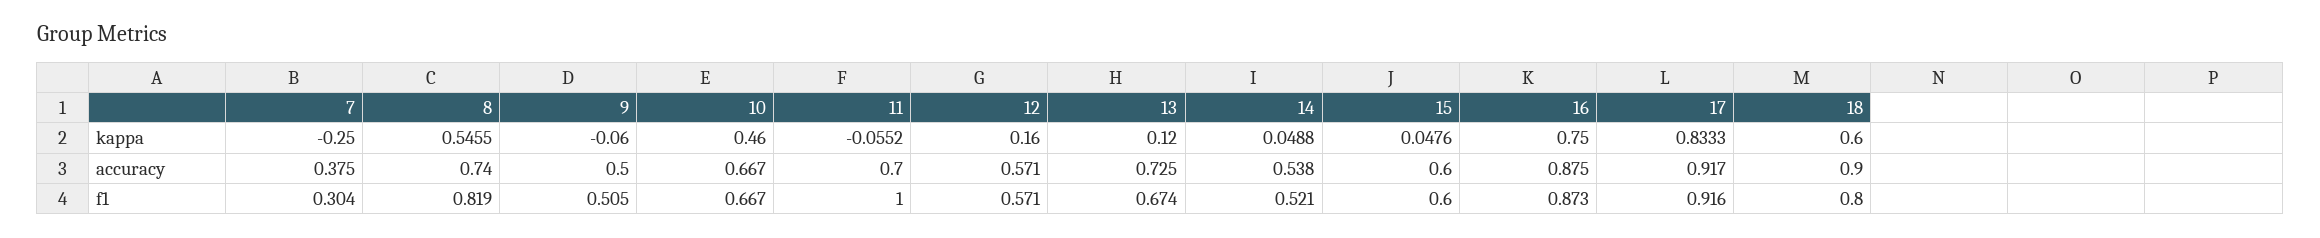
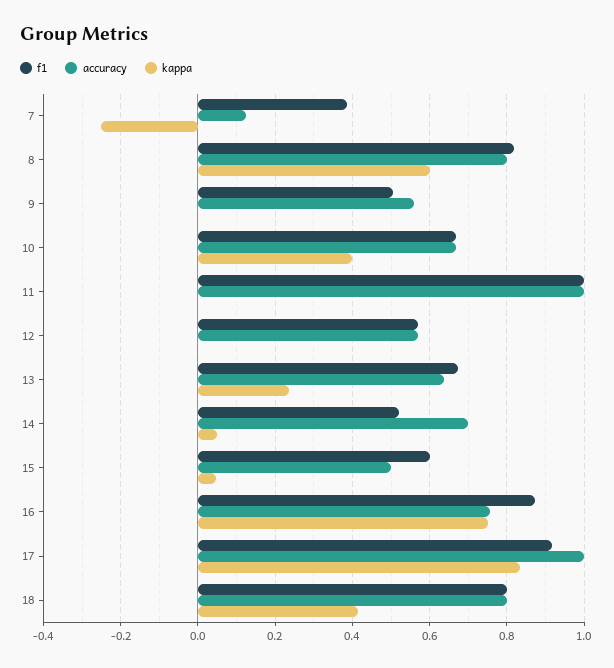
  {
    "kappa": {
      "7": -0.25,
-     "8": 0.5455,
+     "8": 0.6,
-     "9": -0.06,
+     "9": 0,
-     "10": 0.46,
+     "10": 0.4,
-     "11": -0.0552,
+     "11": 0,
-     "12": 0.16,
+     "12": 0,
-     "13": 0.12,
+     "13": 0.24,
      "14": 0.0488,
      "15": 0.0476,
      "16": 0.75,
      "17": 0.8333,
-     "18": 0.6
+     "18": 0.42
    },
    "accuracy": {
-     "7": 0.375,
+     "7": 0.12,
-     "8": 0.74,
+     "8": 0.8,
-     "9": 0.5,
+     "9": 0.56,
      "10": 0.667,
-     "11": 0.7,
+     "11": 1,
      "12": 0.571,
-     "13": 0.725,
+     "13": 0.64,
-     "14": 0.538,
+     "14": 0.7,
-     "15": 0.6,
+     "15": 0.5,
-     "16": 0.875,
+     "16": 0.76,
-     "17": 0.917,
+     "17": 1,
-     "18": 0.9
+     "18": 0.8
    },
    "f1": {
-     "7": 0.304,
+     "7": 0.38,
      "8": 0.819,
      "9": 0.505,
      "10": 0.667,
      "11": 1,
      "12": 0.571,
      "13": 0.674,
      "14": 0.521,
      "15": 0.6,
      "16": 0.873,
      "17": 0.916,
      "18": 0.8
    }
  }

